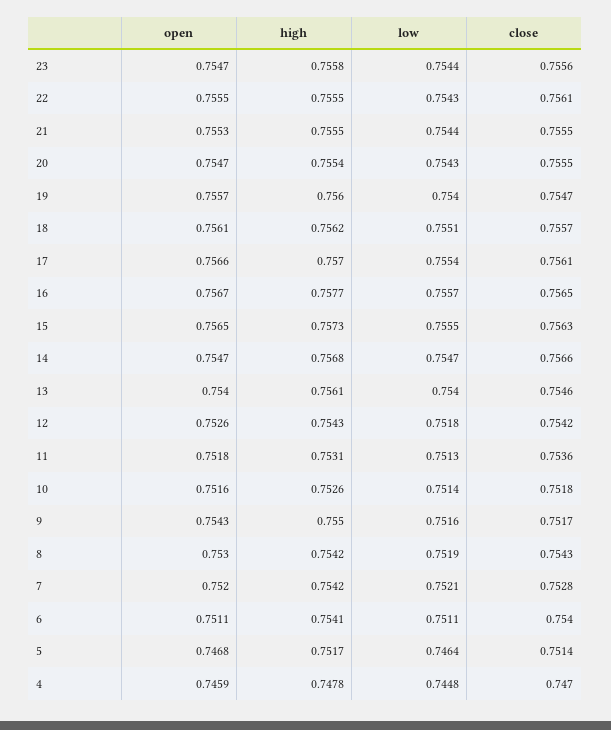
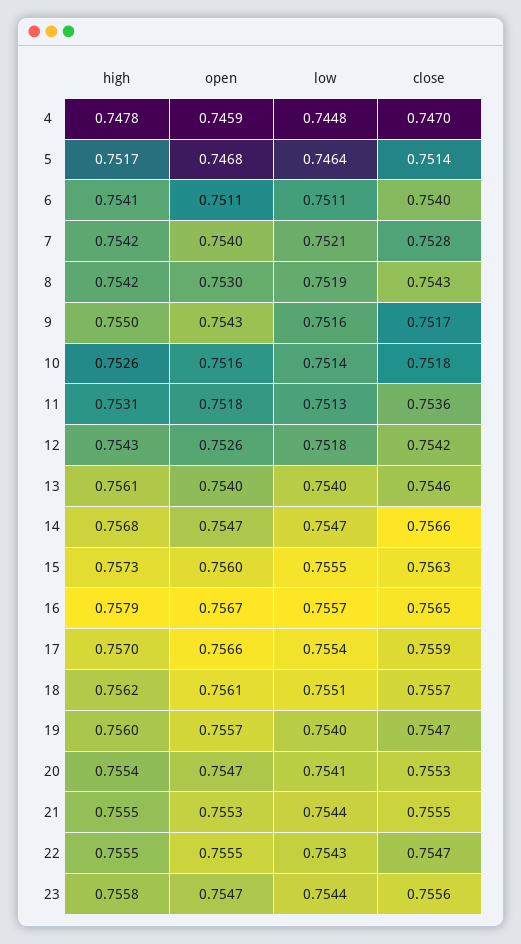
  {
    "open": {
      "23": 0.7547,
      "22": 0.7555,
      "21": 0.7553,
      "20": 0.7547,
      "19": 0.7557,
      "18": 0.7561,
      "17": 0.7566,
      "16": 0.7567,
-     "15": 0.7565,
+     "15": 0.756,
      "14": 0.7547,
      "13": 0.754,
      "12": 0.7526,
      "11": 0.7518,
      "10": 0.7516,
      "9": 0.7543,
      "8": 0.753,
-     "7": 0.752,
+     "7": 0.754,
      "6": 0.7511,
      "5": 0.7468,
      "4": 0.7459
    },
    "high": {
      "23": 0.7558,
      "22": 0.7555,
      "21": 0.7555,
      "20": 0.7554,
      "19": 0.756,
      "18": 0.7562,
      "17": 0.757,
-     "16": 0.7577,
+     "16": 0.7579,
      "15": 0.7573,
      "14": 0.7568,
      "13": 0.7561,
      "12": 0.7543,
      "11": 0.7531,
      "10": 0.7526,
      "9": 0.755,
      "8": 0.7542,
      "7": 0.7542,
      "6": 0.7541,
      "5": 0.7517,
      "4": 0.7478
    },
    "low": {
      "23": 0.7544,
      "22": 0.7543,
      "21": 0.7544,
-     "20": 0.7543,
+     "20": 0.7541,
      "19": 0.754,
      "18": 0.7551,
      "17": 0.7554,
      "16": 0.7557,
      "15": 0.7555,
      "14": 0.7547,
      "13": 0.754,
      "12": 0.7518,
      "11": 0.7513,
      "10": 0.7514,
      "9": 0.7516,
      "8": 0.7519,
      "7": 0.7521,
      "6": 0.7511,
      "5": 0.7464,
      "4": 0.7448
    },
    "close": {
      "23": 0.7556,
-     "22": 0.7561,
+     "22": 0.7547,
      "21": 0.7555,
-     "20": 0.7555,
+     "20": 0.7553,
      "19": 0.7547,
      "18": 0.7557,
-     "17": 0.7561,
+     "17": 0.7559,
      "16": 0.7565,
      "15": 0.7563,
      "14": 0.7566,
      "13": 0.7546,
      "12": 0.7542,
      "11": 0.7536,
      "10": 0.7518,
      "9": 0.7517,
      "8": 0.7543,
      "7": 0.7528,
      "6": 0.754,
      "5": 0.7514,
      "4": 0.747
    }
  }

